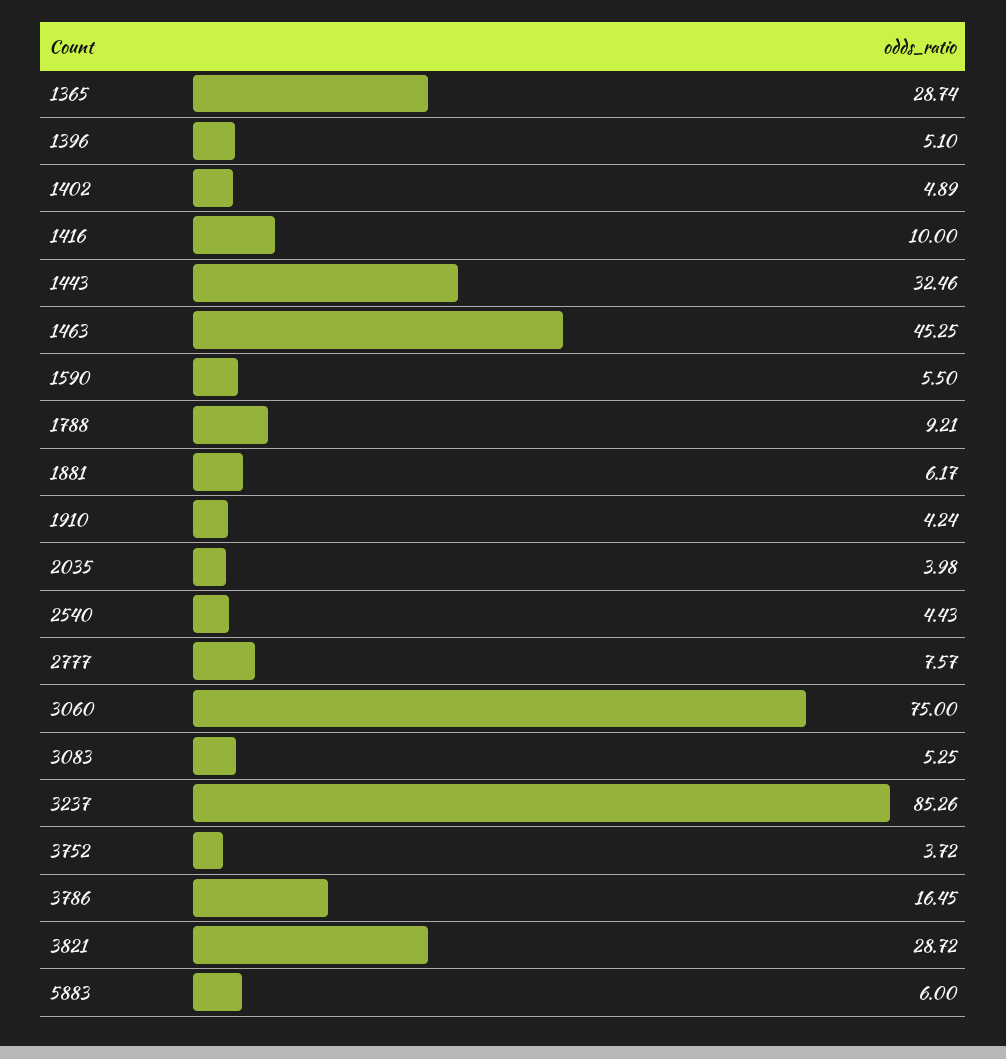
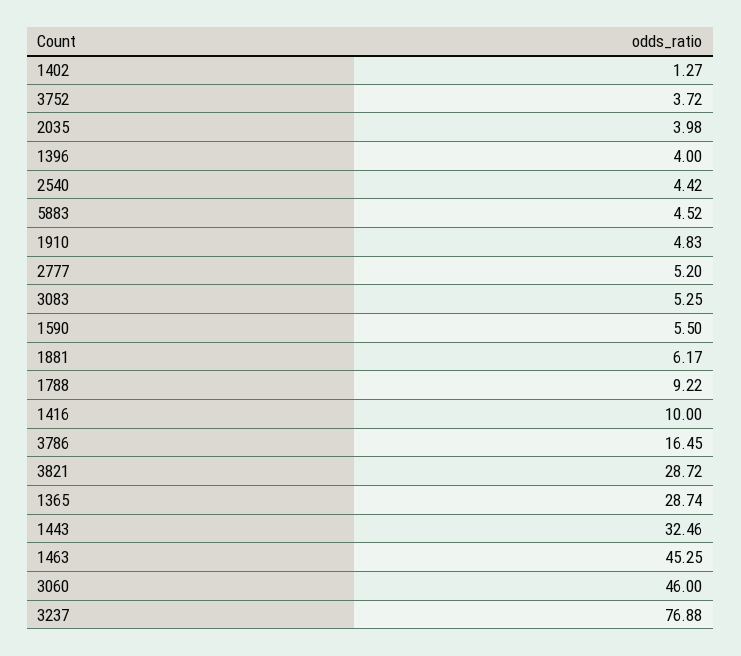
  {
    "1365": 28.74,
-   "1396": 5.1,
+   "1396": 4,
-   "1402": 4.89,
+   "1402": 1.27,
    "1416": 10,
    "1443": 32.46,
    "1463": 45.25,
    "1590": 5.5,
-   "1788": 9.21,
+   "1788": 9.22,
    "1881": 6.17,
-   "1910": 4.24,
+   "1910": 4.83,
    "2035": 3.98,
-   "2540": 4.43,
+   "2540": 4.42,
-   "2777": 7.57,
+   "2777": 5.2,
-   "3060": 75,
+   "3060": 46,
    "3083": 5.25,
-   "3237": 85.26,
+   "3237": 76.88,
    "3752": 3.72,
    "3786": 16.45,
    "3821": 28.72,
-   "5883": 6
+   "5883": 4.52
  }

